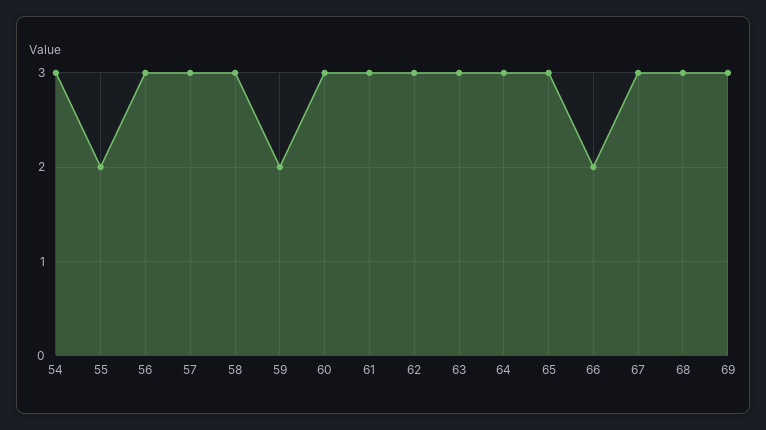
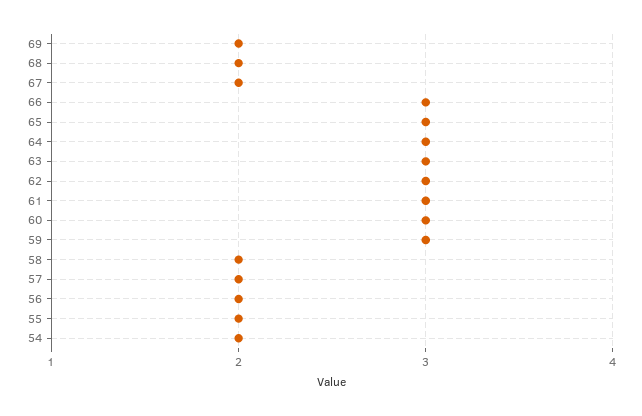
  {
-   "54": 3,
+   "54": 2,
    "55": 2,
-   "56": 3,
+   "56": 2,
-   "57": 3,
+   "57": 2,
-   "58": 3,
+   "58": 2,
-   "59": 2,
+   "59": 3,
    "60": 3,
    "61": 3,
    "62": 3,
    "63": 3,
    "64": 3,
    "65": 3,
-   "66": 2,
+   "66": 3,
-   "67": 3,
+   "67": 2,
-   "68": 3,
+   "68": 2,
-   "69": 3
+   "69": 2
  }

